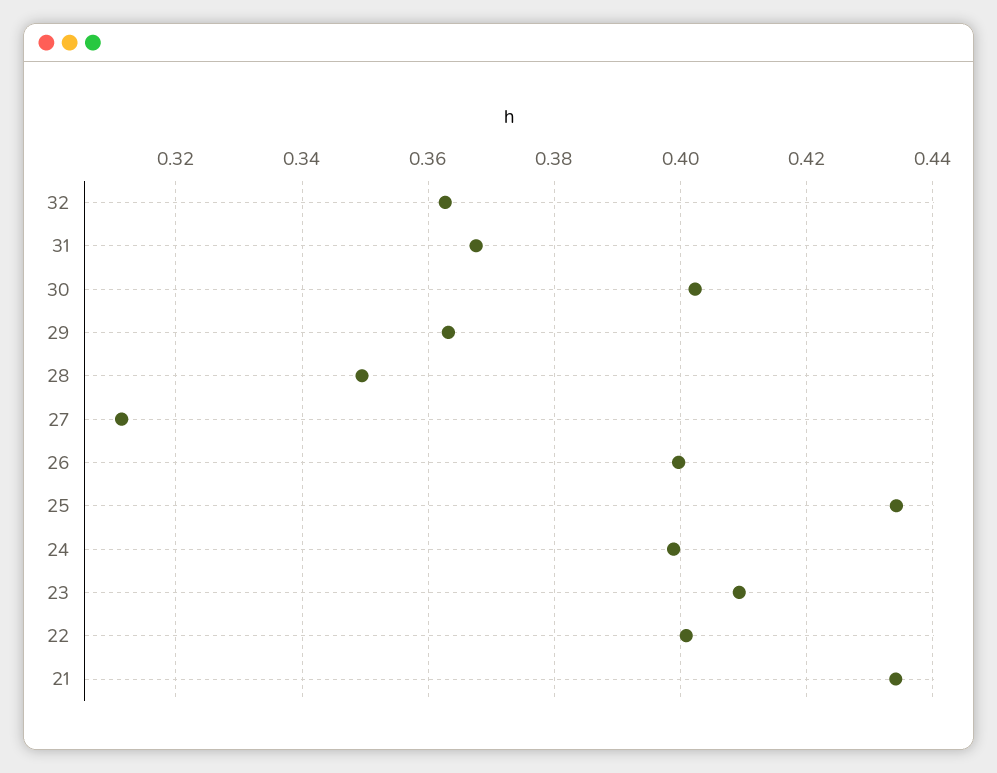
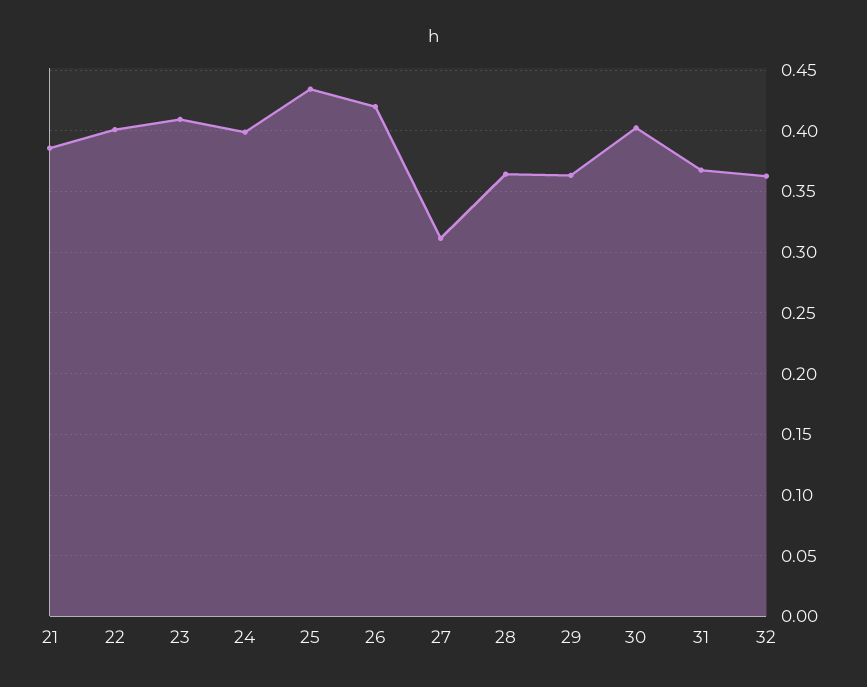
  {
    "32": 0.362,
    "31": 0.368,
    "30": 0.402,
    "29": 0.364,
-   "28": 0.35,
+   "28": 0.365,
    "27": 0.312,
-   "26": 0.4,
+   "26": 0.42,
    "25": 0.434,
    "24": 0.398,
    "23": 0.41,
    "22": 0.4,
-   "21": 0.434
+   "21": 0.385
  }

